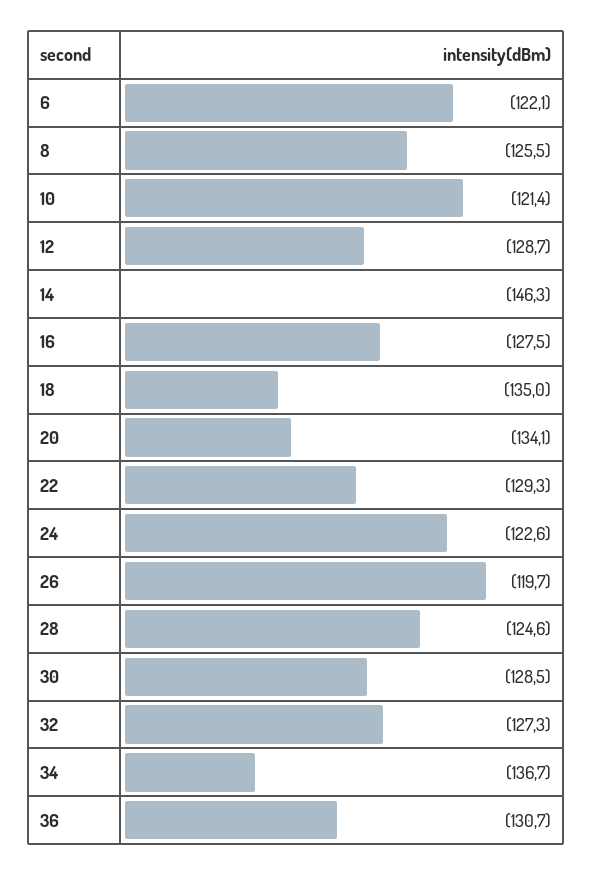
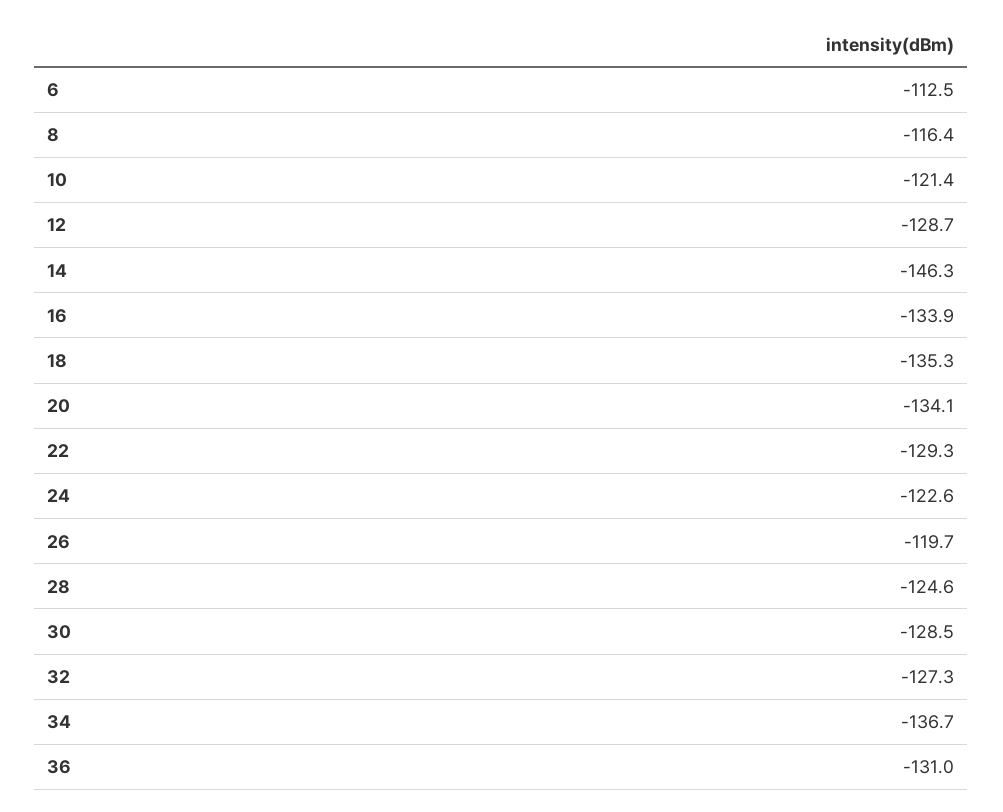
  {
-   "6": -122.1,
+   "6": -112.5,
-   "8": -125.5,
+   "8": -116.4,
    "10": -121.4,
    "12": -128.7,
    "14": -146.3,
-   "16": -127.5,
+   "16": -133.9,
-   "18": -135,
+   "18": -135.3,
    "20": -134.1,
    "22": -129.3,
    "24": -122.6,
    "26": -119.7,
    "28": -124.6,
    "30": -128.5,
    "32": -127.3,
    "34": -136.7,
-   "36": -130.7
+   "36": -131
  }

